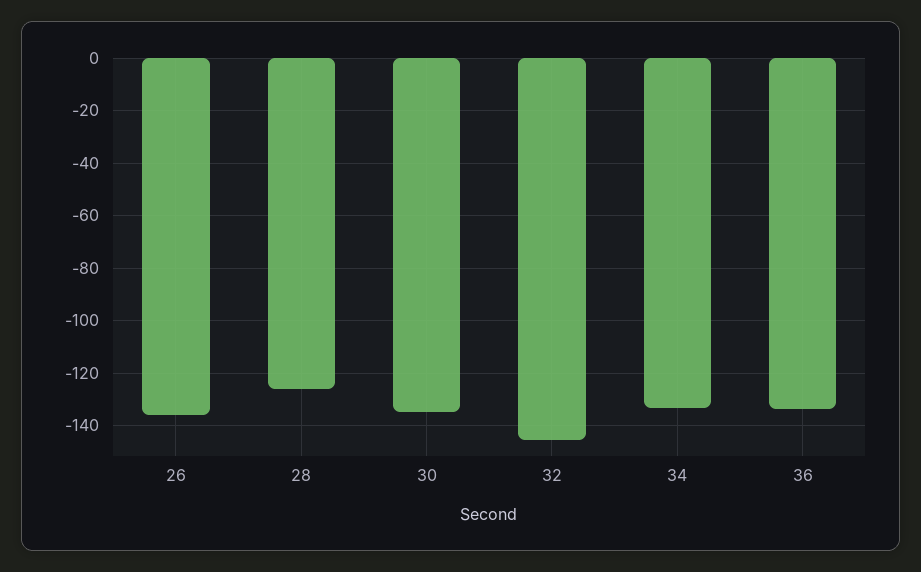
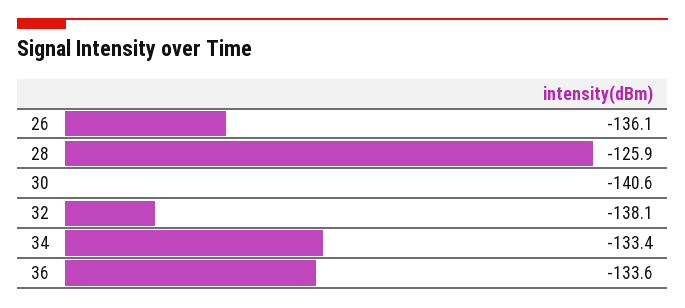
  {
    "26": -136.1,
    "28": -125.9,
-   "30": -135,
+   "30": -140.6,
-   "32": -145,
+   "32": -138.1,
    "34": -133.4,
    "36": -133.6
  }

